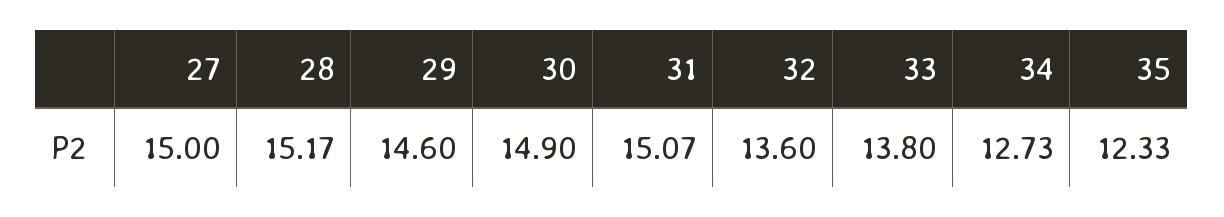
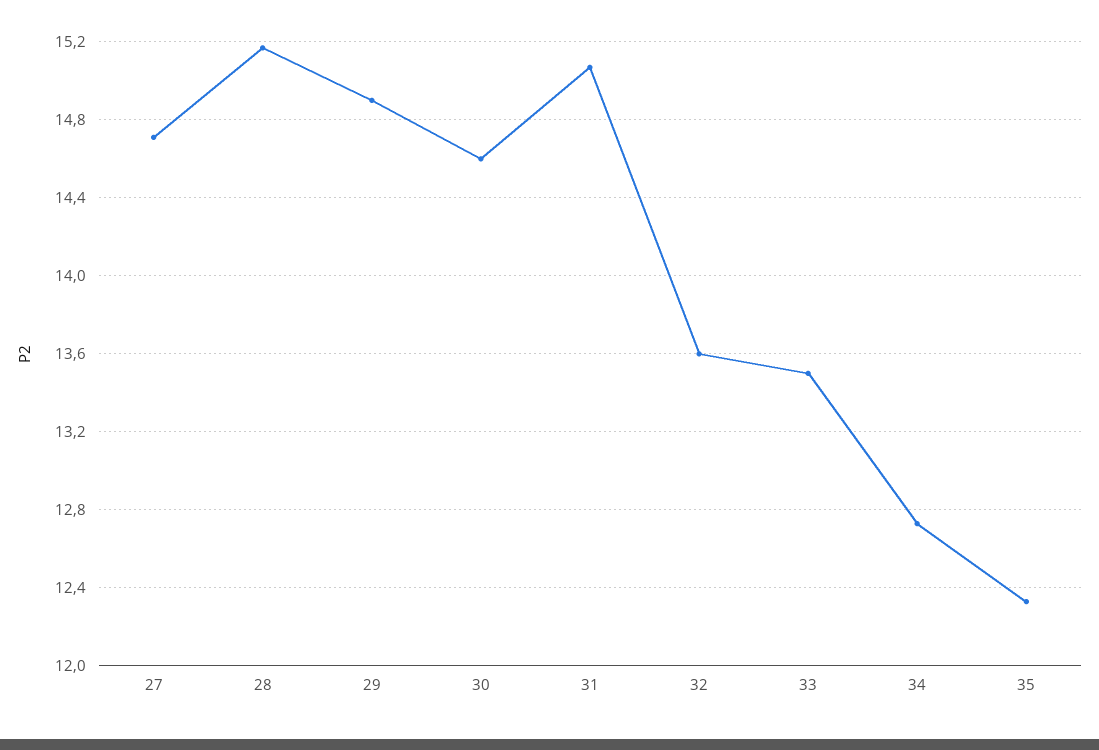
  {
-   "27": 15,
+   "27": 14.7,
    "28": 15.17,
-   "29": 14.6,
+   "29": 14.9,
-   "30": 14.9,
+   "30": 14.6,
    "31": 15.07,
    "32": 13.6,
-   "33": 13.8,
+   "33": 13.5,
    "34": 12.73,
    "35": 12.33
  }

